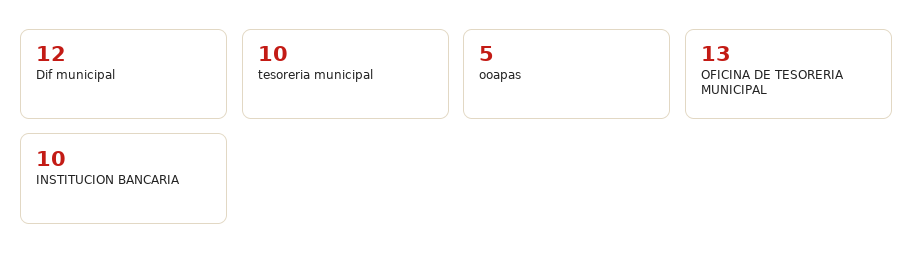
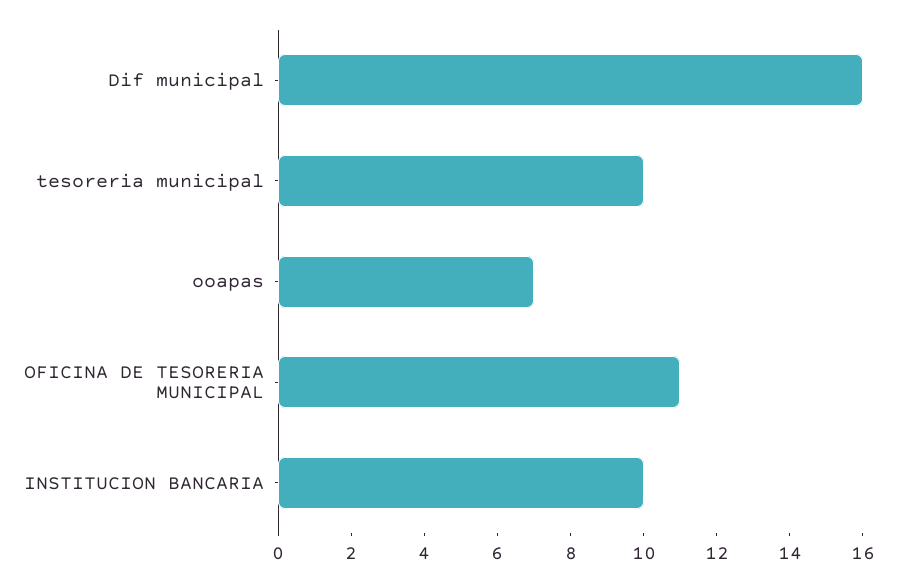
  {
-   "Dif municipal": 12,
+   "Dif municipal": 16,
    "tesoreria municipal": 10,
-   "ooapas": 5,
+   "ooapas": 7,
-   "OFICINA DE TESORERIA MUNICIPAL": 13,
+   "OFICINA DE TESORERIA MUNICIPAL": 11,
    "INSTITUCION BANCARIA": 10
  }

